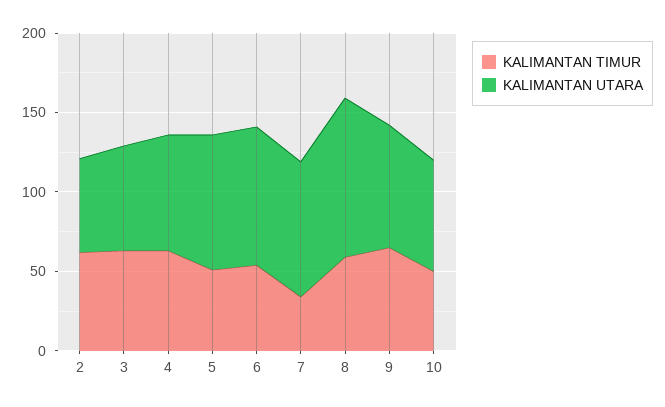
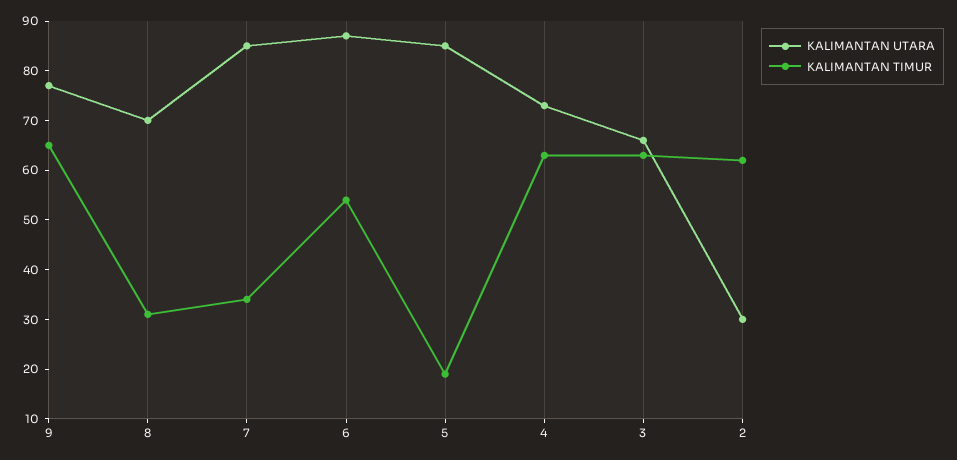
  {
    "KALIMANTAN TIMUR": {
      "2": 60,
      "3": 65,
      "4": 65,
-     "5": 50,
+     "5": 20,
      "6": 55,
      "7": 35,
-     "8": 60,
+     "8": 30,
-     "9": 65,
+     "9": 65
-     "10": 50
    },
    "KALIMANTAN UTARA": {
-     "2": 60,
+     "2": 30,
      "3": 65,
      "4": 75,
      "5": 85,
      "6": 85,
      "7": 85,
-     "8": 100,
+     "8": 70,
-     "9": 75,
+     "9": 75
-     "10": 70
    }
  }

